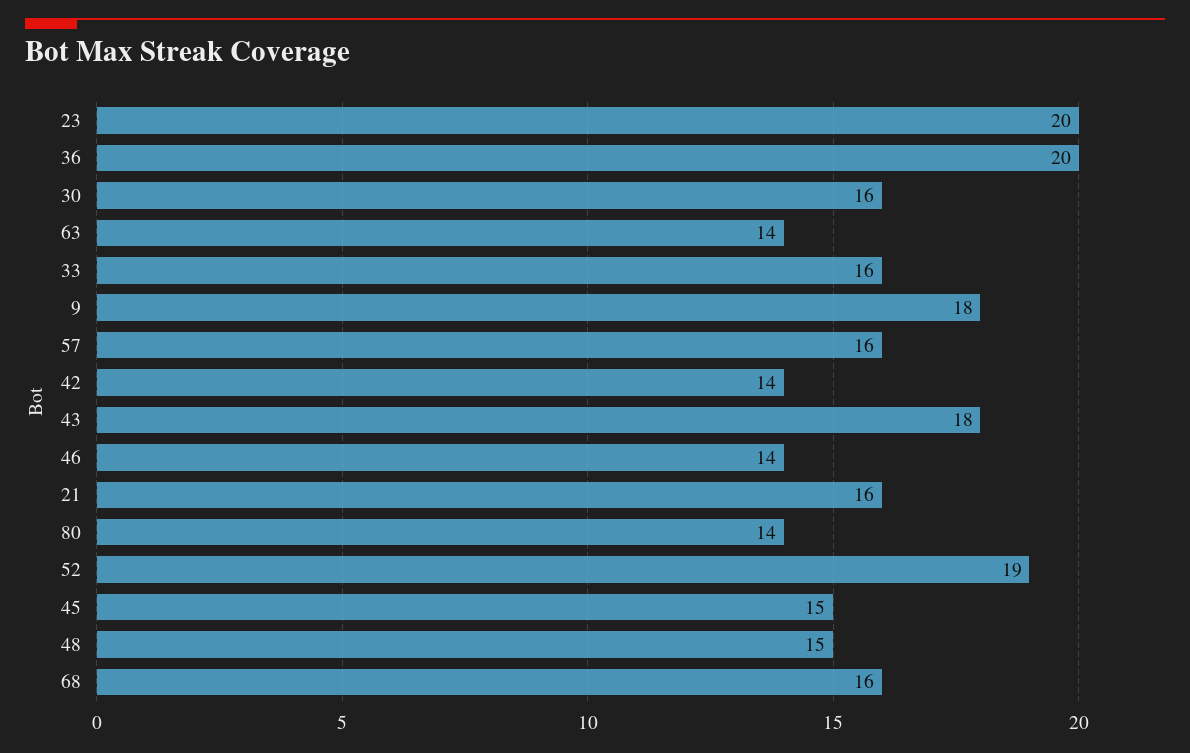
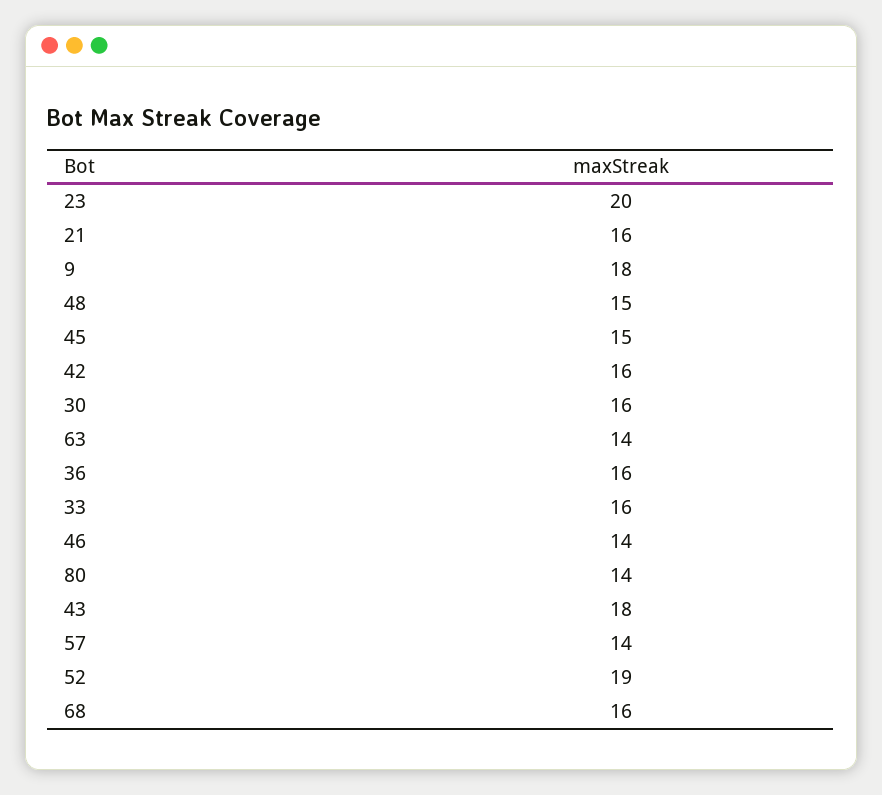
  {
    "23": 20,
-   "36": 20,
+   "36": 16,
    "30": 16,
    "63": 14,
    "33": 16,
    "9": 18,
-   "57": 16,
+   "57": 14,
-   "42": 14,
+   "42": 16,
    "43": 18,
    "46": 14,
    "21": 16,
    "80": 14,
    "52": 19,
    "45": 15,
    "48": 15,
    "68": 16
  }

